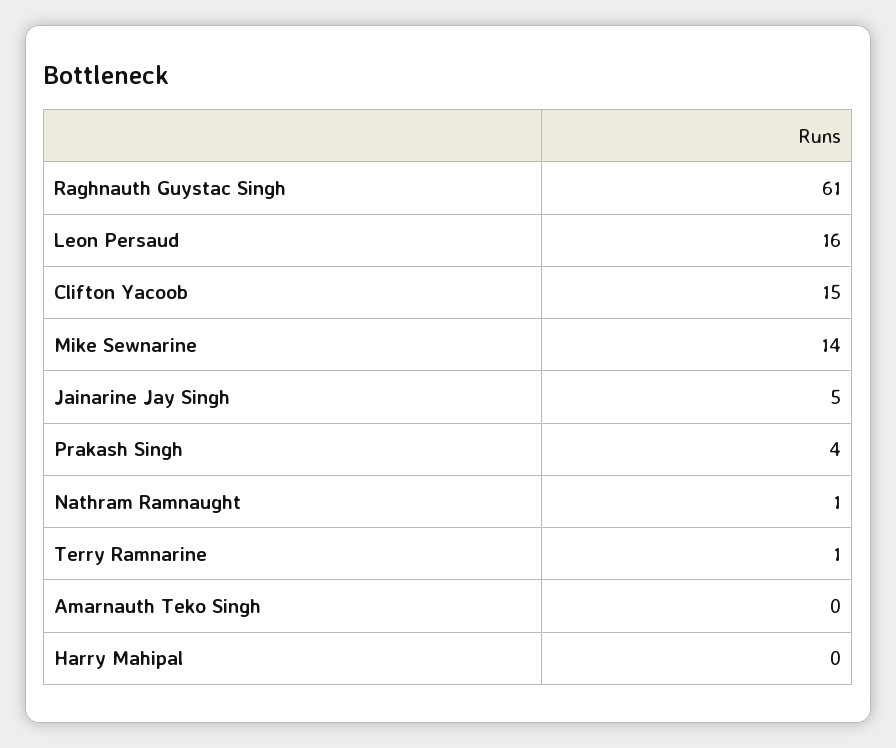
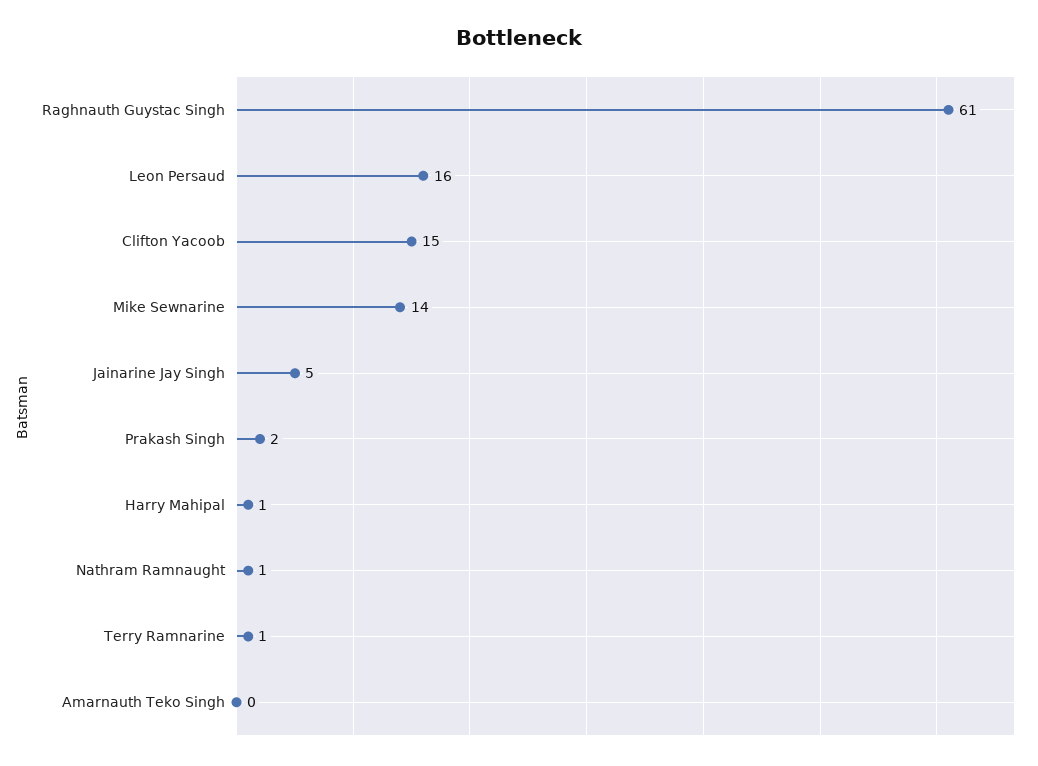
  {
    "Raghnauth Guystac Singh": 61,
    "Leon Persaud": 16,
    "Clifton Yacoob": 15,
    "Mike Sewnarine": 14,
    "Jainarine Jay Singh": 5,
-   "Prakash Singh": 4,
+   "Prakash Singh": 2,
    "Nathram Ramnaught": 1,
    "Terry Ramnarine": 1,
    "Amarnauth Teko Singh": 0,
-   "Harry Mahipal": 0
+   "Harry Mahipal": 1
  }

